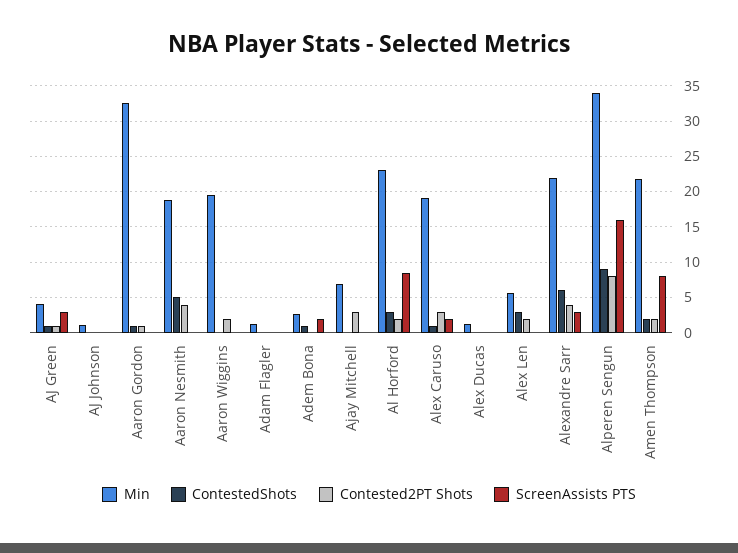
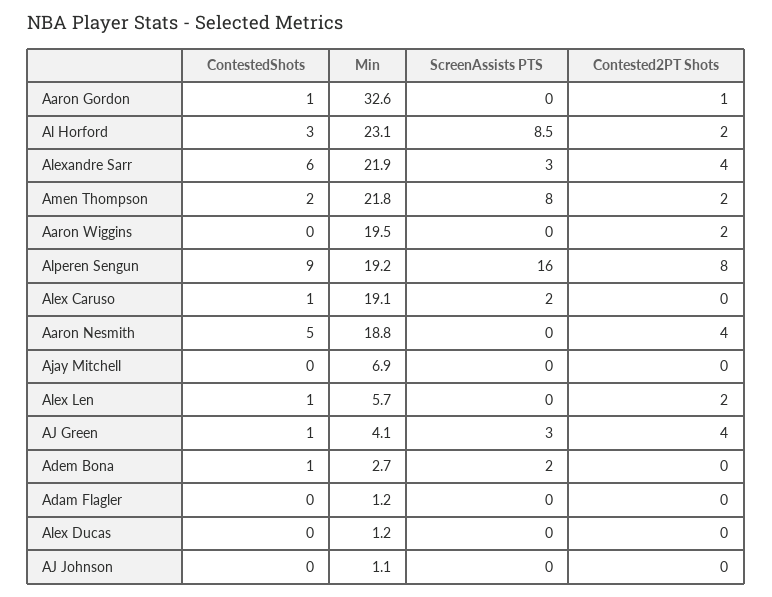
  {
    "Min": {
      "AJ Green": 4.1,
      "AJ Johnson": 1.1,
      "Aaron Gordon": 32.6,
      "Aaron Nesmith": 18.8,
      "Aaron Wiggins": 19.5,
      "Adam Flagler": 1.2,
      "Adem Bona": 2.7,
      "Ajay Mitchell": 6.9,
      "Al Horford": 23.1,
      "Alex Caruso": 19.1,
      "Alex Ducas": 1.2,
      "Alex Len": 5.7,
      "Alexandre Sarr": 21.9,
-     "Alperen Sengun": 34,
+     "Alperen Sengun": 19.2,
      "Amen Thompson": 21.8
    },
    "ContestedShots": {
      "AJ Green": 1,
      "AJ Johnson": 0,
      "Aaron Gordon": 1,
      "Aaron Nesmith": 5,
      "Aaron Wiggins": 0,
      "Adam Flagler": 0,
      "Adem Bona": 1,
      "Ajay Mitchell": 0,
      "Al Horford": 3,
      "Alex Caruso": 1,
      "Alex Ducas": 0,
-     "Alex Len": 3,
+     "Alex Len": 1,
      "Alexandre Sarr": 6,
      "Alperen Sengun": 9,
      "Amen Thompson": 2
    },
    "Contested2PT Shots": {
-     "AJ Green": 1,
+     "AJ Green": 4,
      "AJ Johnson": 0,
      "Aaron Gordon": 1,
      "Aaron Nesmith": 4,
      "Aaron Wiggins": 2,
      "Adam Flagler": 0,
      "Adem Bona": 0,
-     "Ajay Mitchell": 3,
+     "Ajay Mitchell": 0,
      "Al Horford": 2,
-     "Alex Caruso": 3,
+     "Alex Caruso": 0,
      "Alex Ducas": 0,
      "Alex Len": 2,
      "Alexandre Sarr": 4,
      "Alperen Sengun": 8,
      "Amen Thompson": 2
    },
    "ScreenAssists PTS": {
      "AJ Green": 3,
      "AJ Johnson": 0,
      "Aaron Gordon": 0,
      "Aaron Nesmith": 0,
      "Aaron Wiggins": 0,
      "Adam Flagler": 0,
      "Adem Bona": 2,
      "Ajay Mitchell": 0,
      "Al Horford": 8.5,
      "Alex Caruso": 2,
      "Alex Ducas": 0,
      "Alex Len": 0,
      "Alexandre Sarr": 3,
      "Alperen Sengun": 16,
      "Amen Thompson": 8
    }
  }

